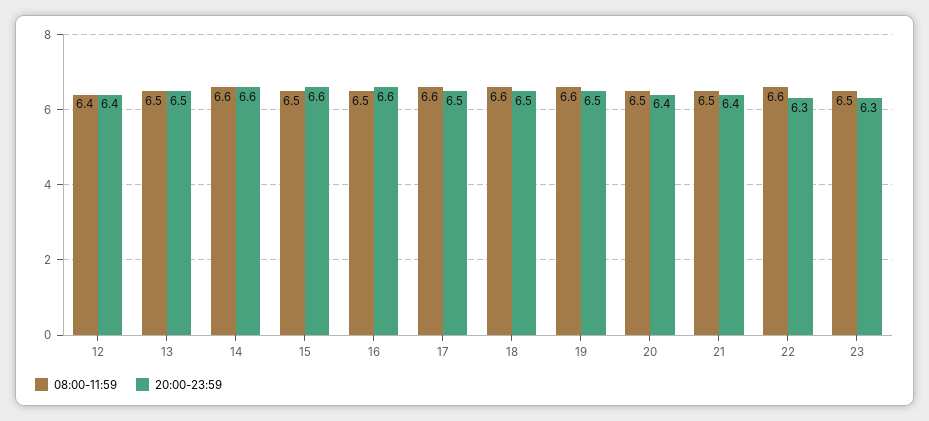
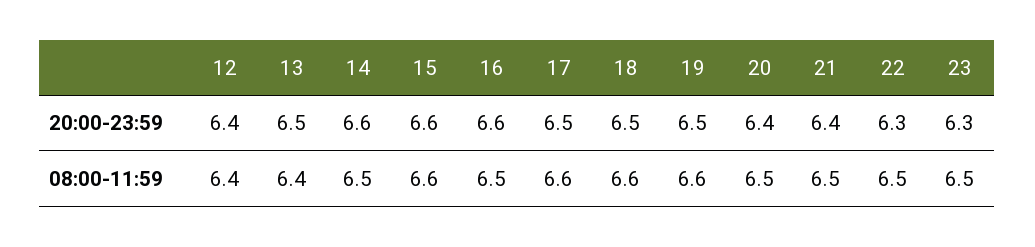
  {
    "08:00-11:59": {
      "12": 6.4,
-     "13": 6.5,
+     "13": 6.4,
-     "14": 6.6,
+     "14": 6.5,
-     "15": 6.5,
+     "15": 6.6,
      "16": 6.5,
      "17": 6.6,
      "18": 6.6,
      "19": 6.6,
      "20": 6.5,
      "21": 6.5,
-     "22": 6.6,
+     "22": 6.5,
      "23": 6.5
    },
    "20:00-23:59": {
      "12": 6.4,
      "13": 6.5,
      "14": 6.6,
      "15": 6.6,
      "16": 6.6,
      "17": 6.5,
      "18": 6.5,
      "19": 6.5,
      "20": 6.4,
      "21": 6.4,
      "22": 6.3,
      "23": 6.3
    }
  }

